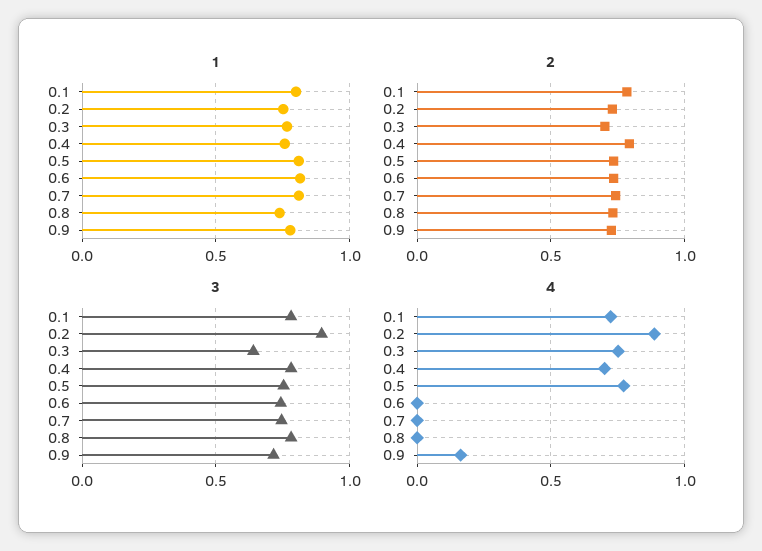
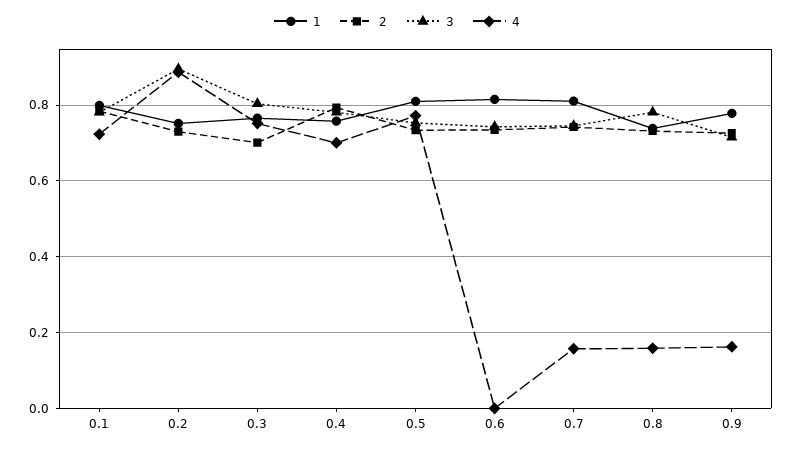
  {
    "1": {
      "0.1": 0.8,
      "0.2": 0.76,
      "0.3": 0.76,
      "0.4": 0.76,
      "0.5": 0.8,
      "0.6": 0.82,
      "0.7": 0.82,
      "0.8": 0.74,
      "0.9": 0.78
    },
    "2": {
      "0.1": 0.78,
      "0.2": 0.72,
      "0.3": 0.7,
      "0.4": 0.8,
      "0.5": 0.74,
      "0.6": 0.74,
      "0.7": 0.74,
      "0.8": 0.74,
      "0.9": 0.72
    },
    "3": {
      "0.1": 0.78,
      "0.2": 0.9,
-     "0.3": 0.65,
+     "0.3": 0.8,
      "0.4": 0.78,
      "0.5": 0.76,
      "0.6": 0.74,
      "0.7": 0.74,
      "0.8": 0.78,
      "0.9": 0.72
    },
    "4": {
      "0.1": 0.72,
      "0.2": 0.88,
      "0.3": 0.76,
      "0.4": 0.7,
      "0.5": 0.78,
      "0.6": 0,
-     "0.7": 0,
+     "0.7": 0.16,
-     "0.8": 0,
+     "0.8": 0.16,
      "0.9": 0.16
    }
  }

